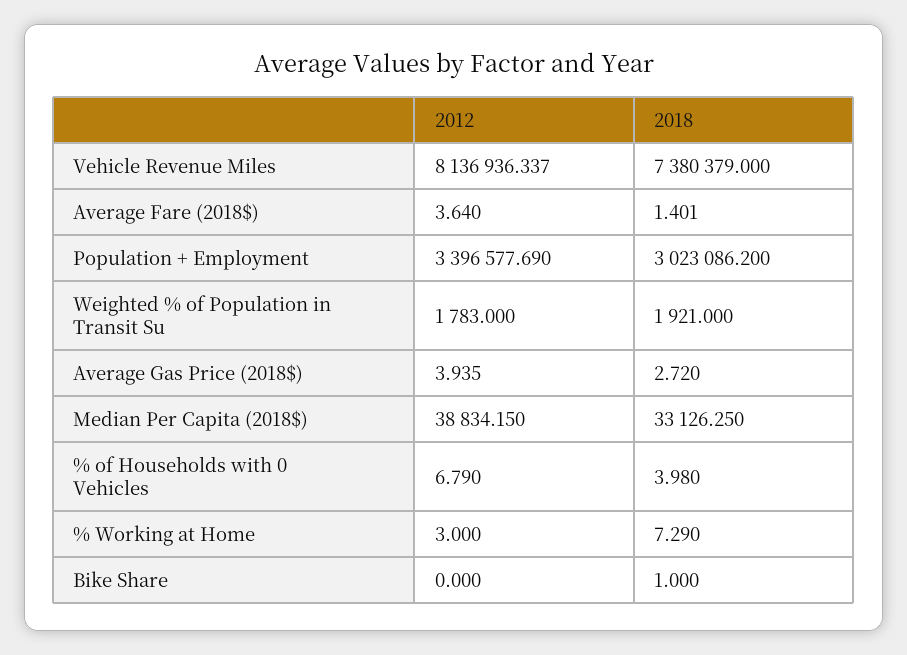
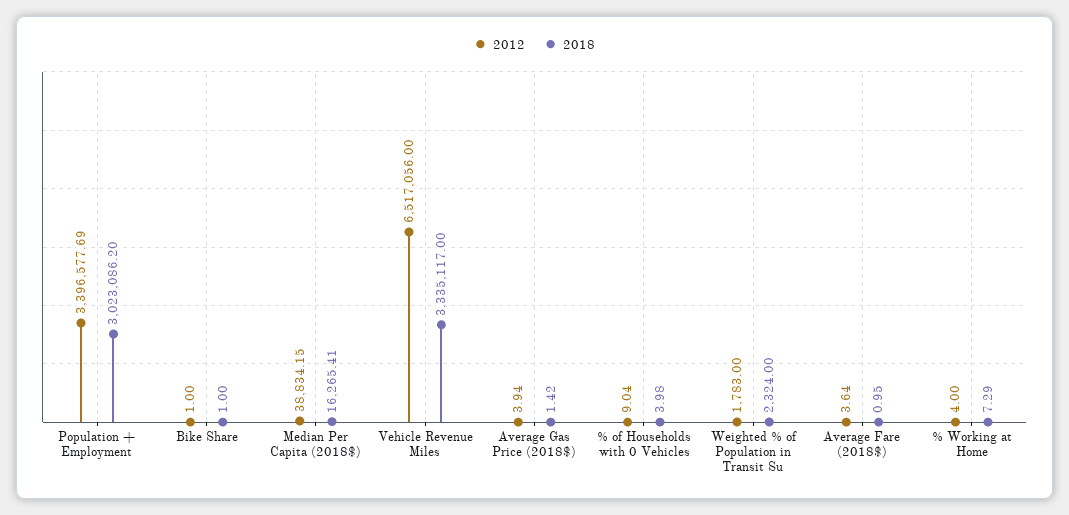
  {
    "2012": {
-     "Vehicle Revenue Miles": 8136936.337,
+     "Vehicle Revenue Miles": 6517056,
      "Average Fare (2018$)": 3.64,
      "Population + Employment": 3396577.69,
      "Weighted % of Population in Transit Su": 1783,
      "Average Gas Price (2018$)": 3.935,
      "Median Per Capita (2018$)": 38834.15,
-     "% of Households with 0 Vehicles": 6.79,
+     "% of Households with 0 Vehicles": 9.04,
-     "% Working at Home": 3,
+     "% Working at Home": 4,
-     "Bike Share": 0
+     "Bike Share": 1
    },
    "2018": {
-     "Vehicle Revenue Miles": 7380379,
+     "Vehicle Revenue Miles": 3335117,
-     "Average Fare (2018$)": 1.401,
+     "Average Fare (2018$)": 0.95,
      "Population + Employment": 3023086.2,
-     "Weighted % of Population in Transit Su": 1921,
+     "Weighted % of Population in Transit Su": 2324,
-     "Average Gas Price (2018$)": 2.72,
+     "Average Gas Price (2018$)": 1.42,
-     "Median Per Capita (2018$)": 33126.25,
+     "Median Per Capita (2018$)": 16265.41,
      "% of Households with 0 Vehicles": 3.98,
      "% Working at Home": 7.29,
      "Bike Share": 1
    }
  }

